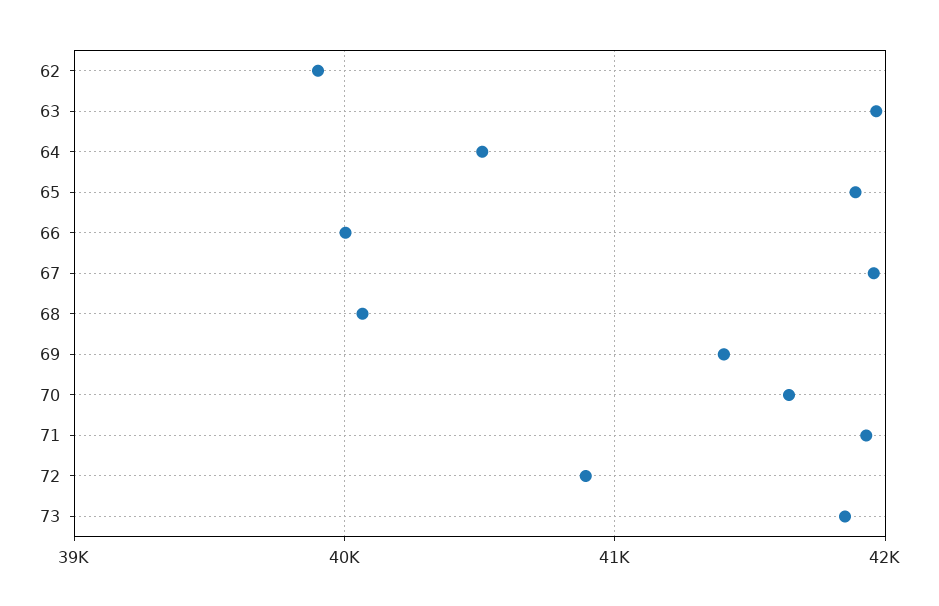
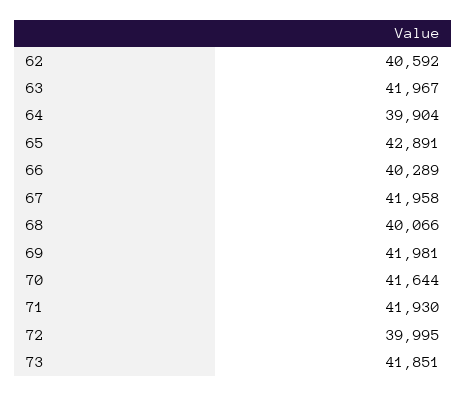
  {
-   "62": 39900,
+   "62": 40592,
    "63": 41967,
-   "64": 40500,
+   "64": 39904,
-   "65": 41900,
+   "65": 42891,
-   "66": 40000,
+   "66": 40289,
    "67": 41958,
    "68": 40066,
-   "69": 41400,
+   "69": 41981,
    "70": 41644,
    "71": 41930,
-   "72": 40900,
+   "72": 39995,
    "73": 41851
  }

